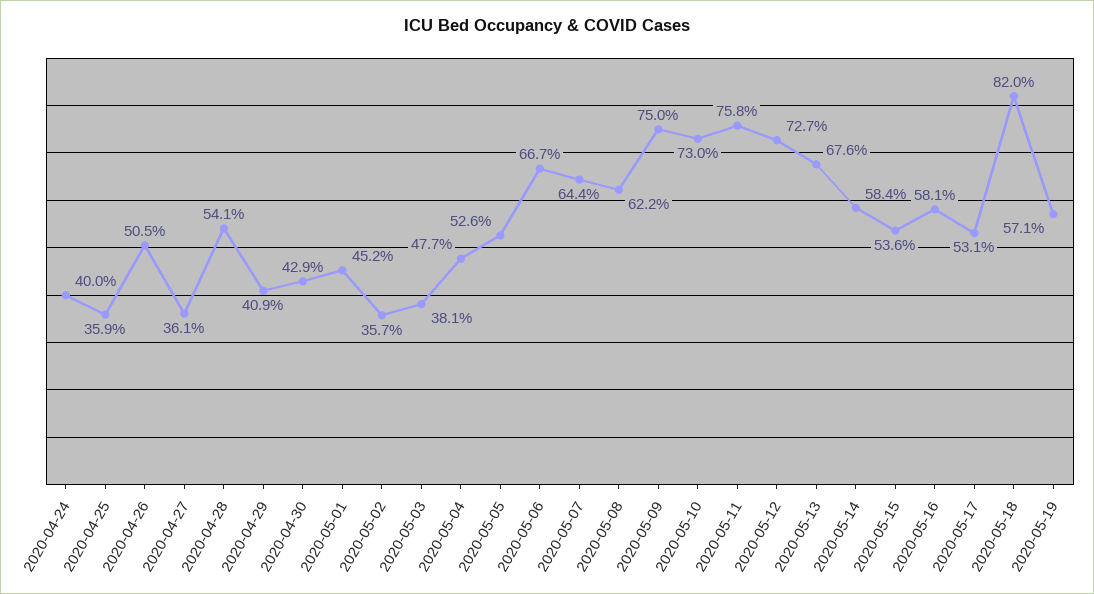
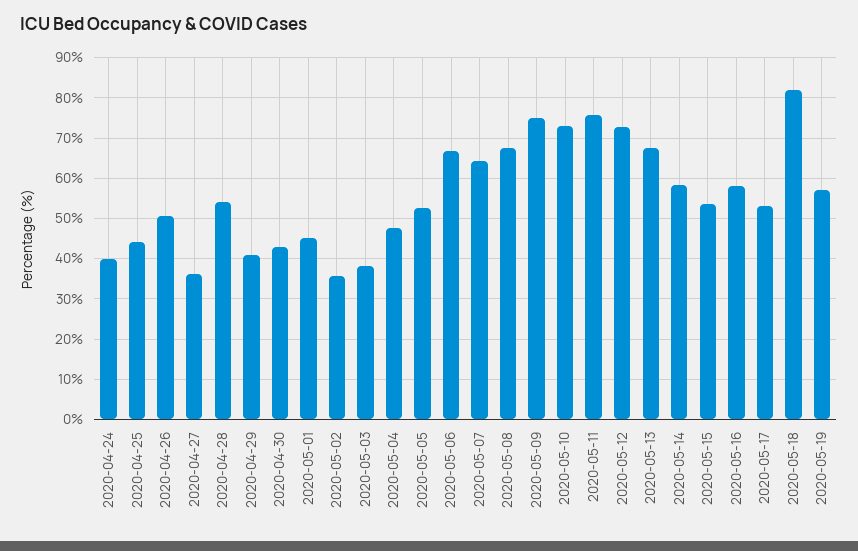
  {
    "2020-04-24": 40,
-   "2020-04-25": 35.9,
+   "2020-04-25": 44,
    "2020-04-26": 50.5,
    "2020-04-27": 36.1,
    "2020-04-28": 54.1,
    "2020-04-29": 40.9,
    "2020-04-30": 42.9,
    "2020-05-01": 45.2,
    "2020-05-02": 35.7,
    "2020-05-03": 38.1,
    "2020-05-04": 47.7,
    "2020-05-05": 52.6,
    "2020-05-06": 66.7,
    "2020-05-07": 64.4,
-   "2020-05-08": 62.2,
+   "2020-05-08": 68,
    "2020-05-09": 75,
    "2020-05-10": 73,
    "2020-05-11": 75.8,
    "2020-05-12": 72.7,
    "2020-05-13": 67.6,
    "2020-05-14": 58.4,
    "2020-05-15": 53.6,
    "2020-05-16": 58.1,
    "2020-05-17": 53.1,
    "2020-05-18": 82,
    "2020-05-19": 57.1
  }

